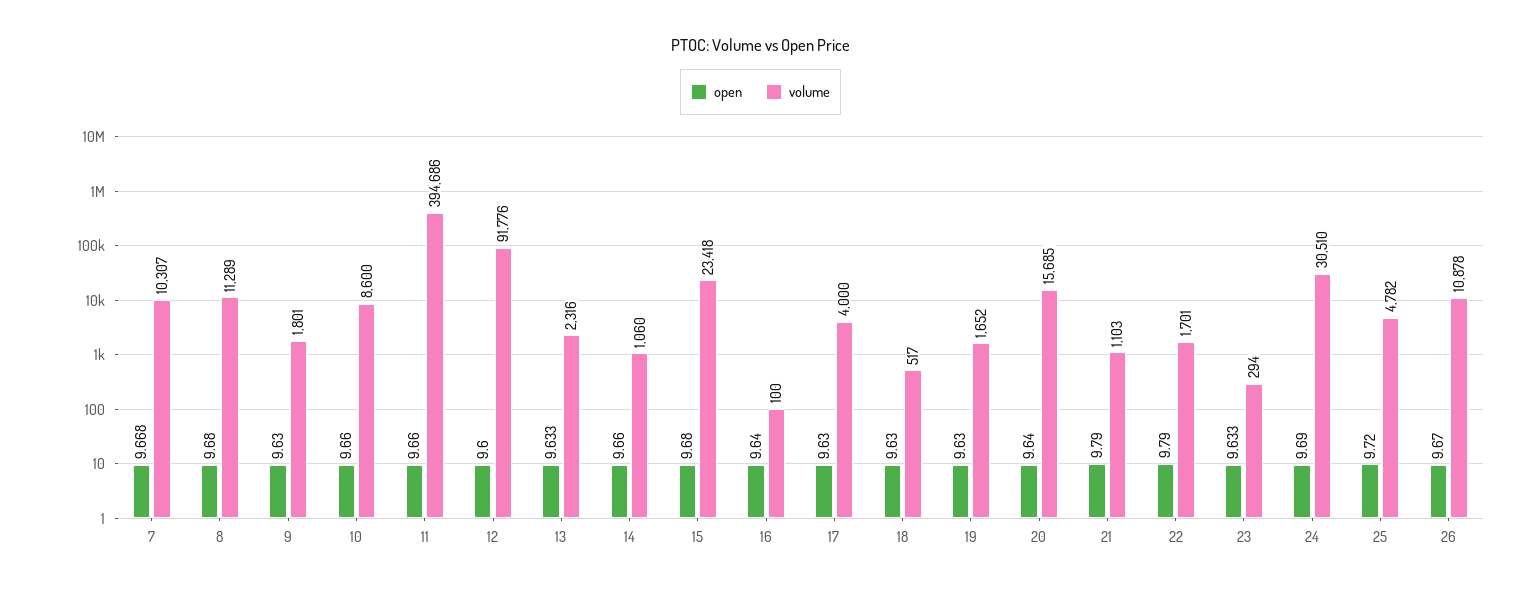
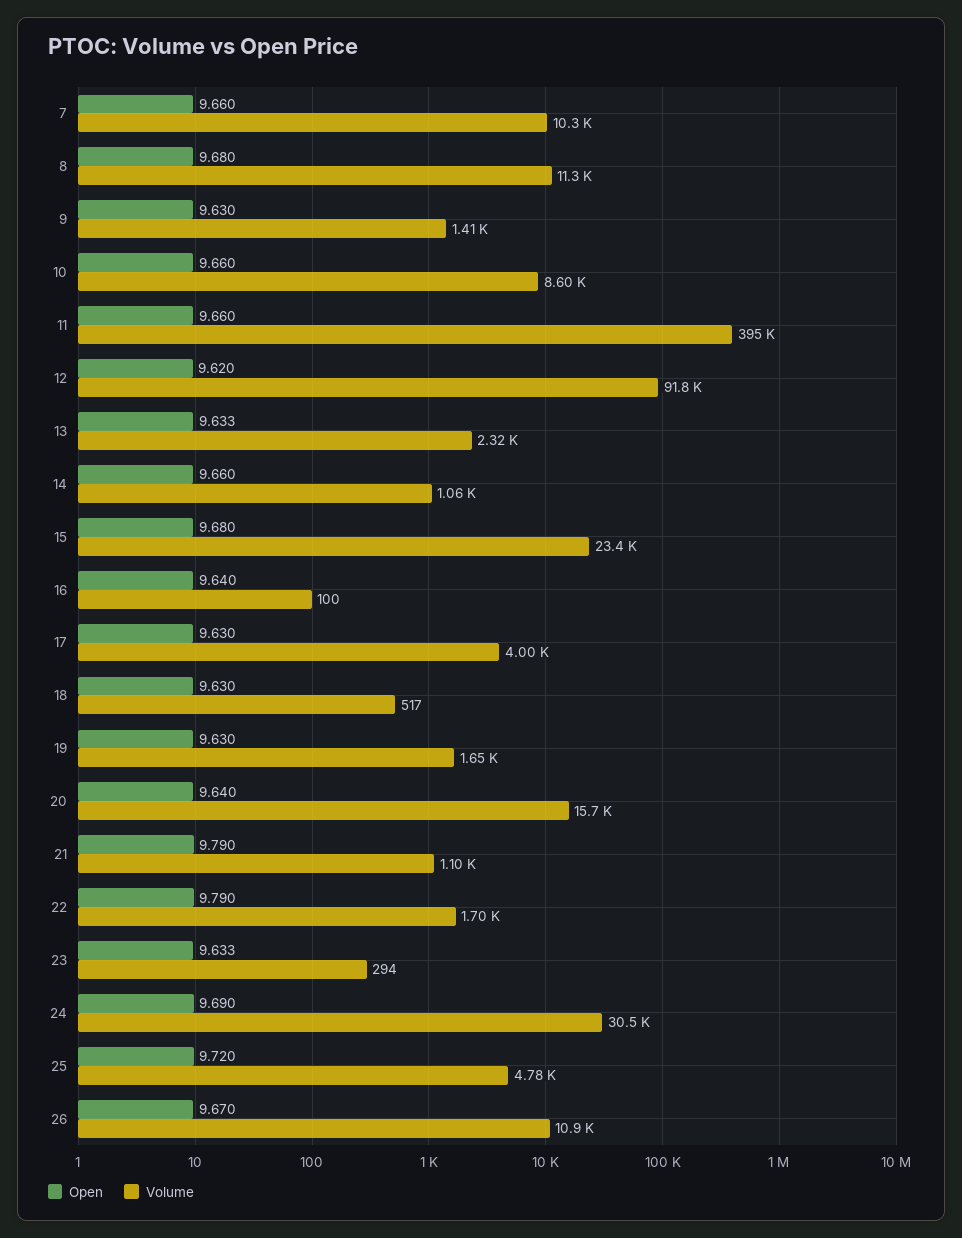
  {
    "open": {
-     "7": 9.668,
+     "7": 9.66,
      "8": 9.68,
      "9": 9.63,
      "10": 9.66,
      "11": 9.66,
-     "12": 9.6,
+     "12": 9.62,
      "13": 9.633,
      "14": 9.66,
      "15": 9.68,
      "16": 9.64,
      "17": 9.63,
      "18": 9.63,
      "19": 9.63,
      "20": 9.64,
      "21": 9.79,
      "22": 9.79,
      "23": 9.633,
      "24": 9.69,
      "25": 9.72,
      "26": 9.67
    },
    "volume": {
      "7": 10307,
      "8": 11289,
-     "9": 1801,
+     "9": 1410,
      "10": 8600,
      "11": 394686,
      "12": 91776,
      "13": 2316,
      "14": 1060,
      "15": 23418,
      "16": 100,
      "17": 4000,
      "18": 517,
      "19": 1652,
      "20": 15685,
      "21": 1103,
      "22": 1701,
      "23": 294,
      "24": 30510,
      "25": 4782,
      "26": 10878
    }
  }

